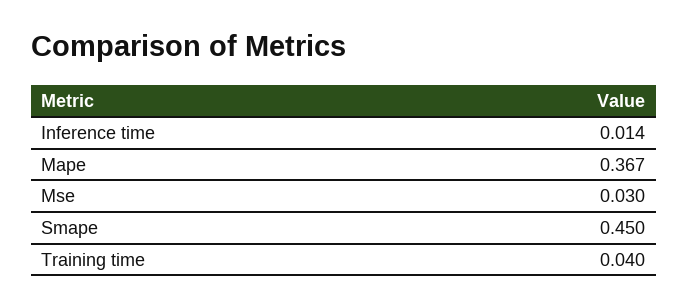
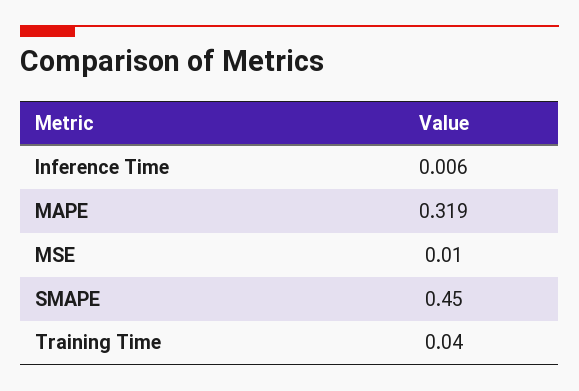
  {
-   "Inference time": 0.014,
+   "Inference time": 0.006,
-   "Mape": 0.367,
+   "Mape": 0.319,
-   "Mse": 0.03,
+   "Mse": 0.01,
    "Smape": 0.45,
    "Training time": 0.04
  }

